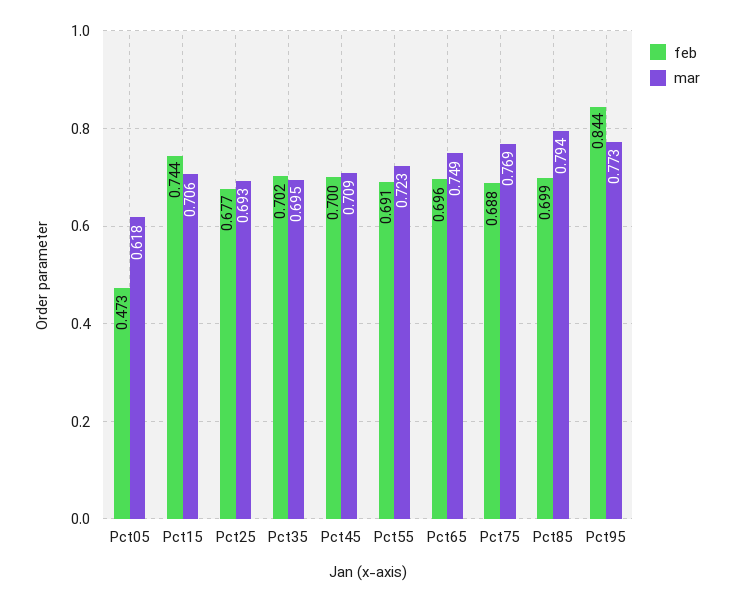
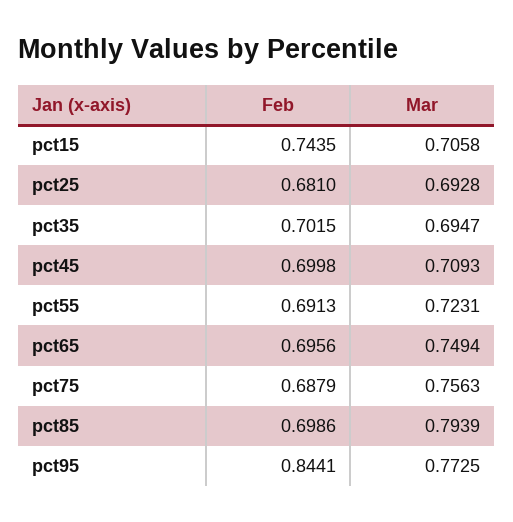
  {
    "feb": {
-     "Pct05": 0.473,
      "Pct15": 0.7435,
-     "Pct25": 0.677,
+     "Pct25": 0.681,
      "Pct35": 0.7015,
      "Pct45": 0.6998,
      "Pct55": 0.6913,
      "Pct65": 0.6956,
      "Pct75": 0.6879,
      "Pct85": 0.6986,
      "Pct95": 0.8441
    },
    "mar": {
-     "Pct05": 0.618,
      "Pct15": 0.7058,
      "Pct25": 0.6928,
      "Pct35": 0.6947,
      "Pct45": 0.7093,
      "Pct55": 0.7231,
      "Pct65": 0.7494,
-     "Pct75": 0.769,
+     "Pct75": 0.7563,
      "Pct85": 0.7939,
      "Pct95": 0.7725
    }
  }

